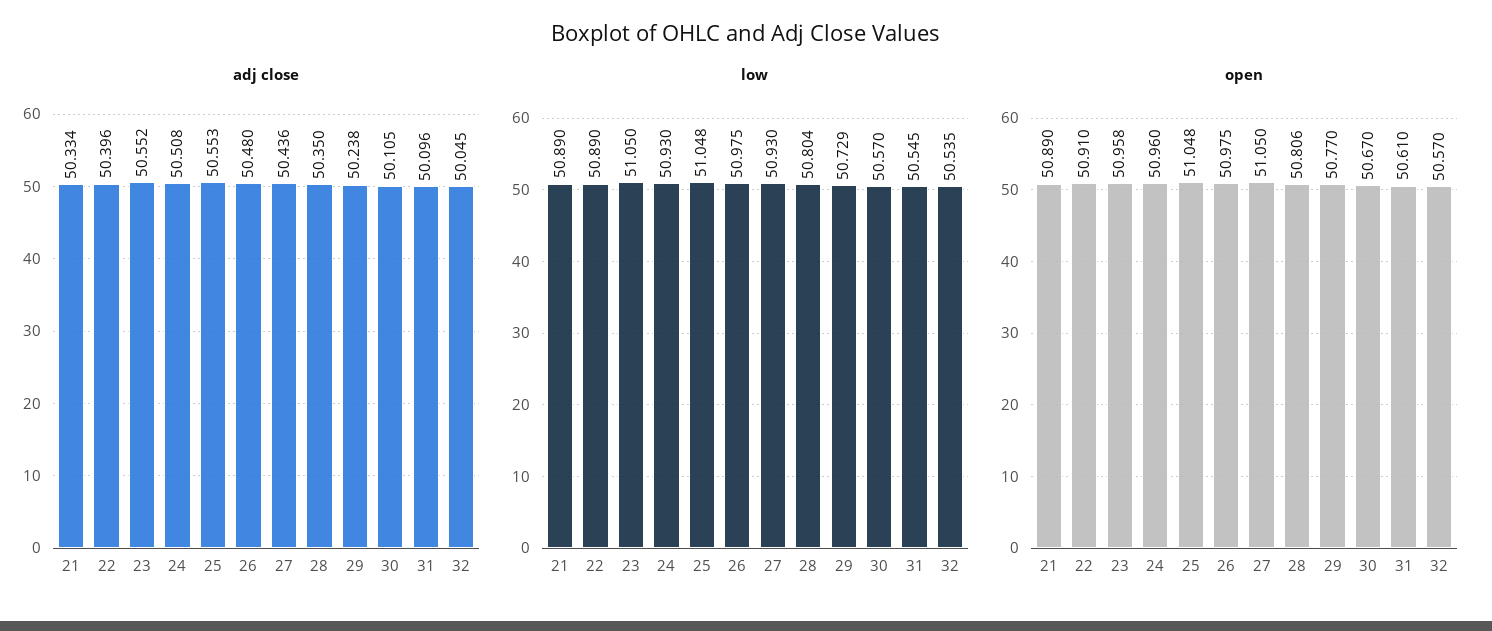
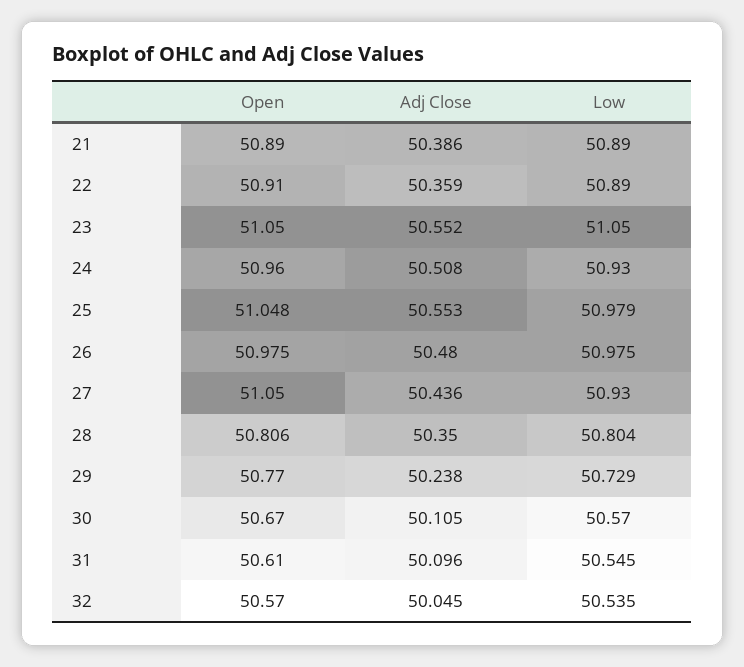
  {
    "adj close": {
-     "21": 50.334,
+     "21": 50.386,
-     "22": 50.396,
+     "22": 50.359,
      "23": 50.552,
      "24": 50.508,
      "25": 50.553,
      "26": 50.48,
      "27": 50.436,
      "28": 50.35,
      "29": 50.238,
      "30": 50.105,
      "31": 50.096,
      "32": 50.045
    },
    "low": {
      "21": 50.89,
      "22": 50.89,
      "23": 51.05,
      "24": 50.93,
-     "25": 51.048,
+     "25": 50.979,
      "26": 50.975,
      "27": 50.93,
      "28": 50.804,
      "29": 50.729,
      "30": 50.57,
      "31": 50.545,
      "32": 50.535
    },
    "open": {
      "21": 50.89,
      "22": 50.91,
-     "23": 50.958,
+     "23": 51.05,
      "24": 50.96,
      "25": 51.048,
      "26": 50.975,
      "27": 51.05,
      "28": 50.806,
      "29": 50.77,
      "30": 50.67,
      "31": 50.61,
      "32": 50.57
    }
  }

